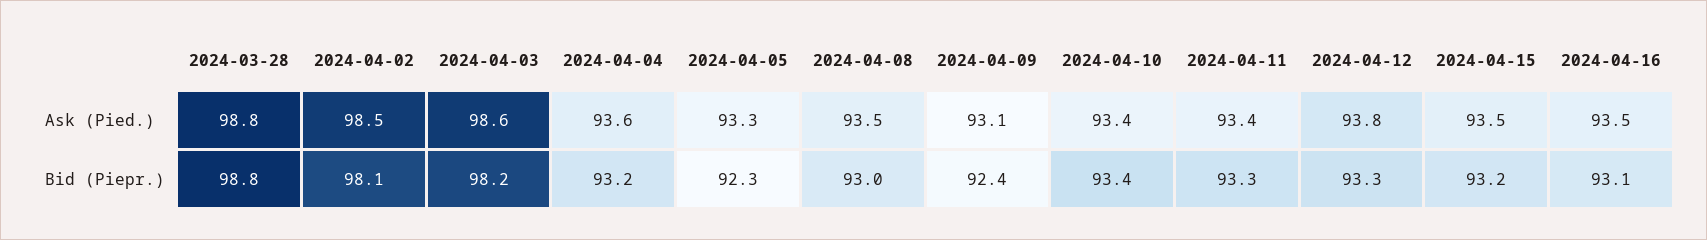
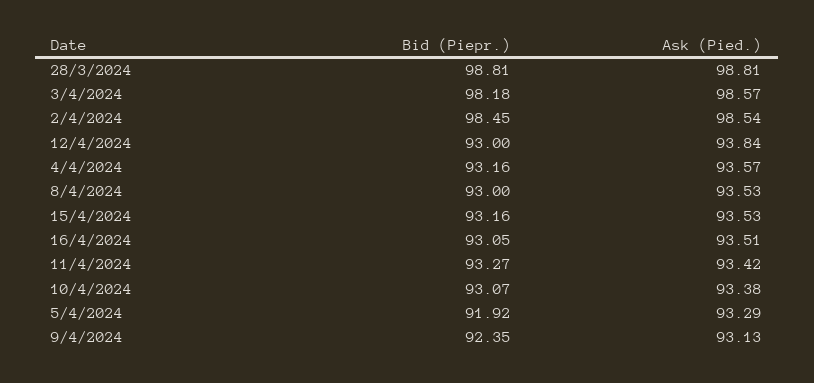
  {
    "2024-03-28": {
      "Ask (Pied.)": 98.81,
      "Bid (Piepr.)": 98.81
    },
    "2024-04-02": {
      "Ask (Pied.)": 98.54,
-     "Bid (Piepr.)": 98.1
+     "Bid (Piepr.)": 98.45
    },
    "2024-04-03": {
      "Ask (Pied.)": 98.57,
      "Bid (Piepr.)": 98.18
    },
    "2024-04-04": {
      "Ask (Pied.)": 93.57,
      "Bid (Piepr.)": 93.16
    },
    "2024-04-05": {
      "Ask (Pied.)": 93.29,
-     "Bid (Piepr.)": 92.3
+     "Bid (Piepr.)": 91.92
    },
    "2024-04-08": {
      "Ask (Pied.)": 93.53,
      "Bid (Piepr.)": 93
    },
    "2024-04-09": {
      "Ask (Pied.)": 93.13,
      "Bid (Piepr.)": 92.35
    },
    "2024-04-10": {
      "Ask (Pied.)": 93.38,
-     "Bid (Piepr.)": 93.4
+     "Bid (Piepr.)": 93.07
    },
    "2024-04-11": {
      "Ask (Pied.)": 93.42,
      "Bid (Piepr.)": 93.27
    },
    "2024-04-12": {
      "Ask (Pied.)": 93.84,
-     "Bid (Piepr.)": 93.3
+     "Bid (Piepr.)": 93
    },
    "2024-04-15": {
      "Ask (Pied.)": 93.53,
      "Bid (Piepr.)": 93.16
    },
    "2024-04-16": {
      "Ask (Pied.)": 93.51,
      "Bid (Piepr.)": 93.05
    }
  }

